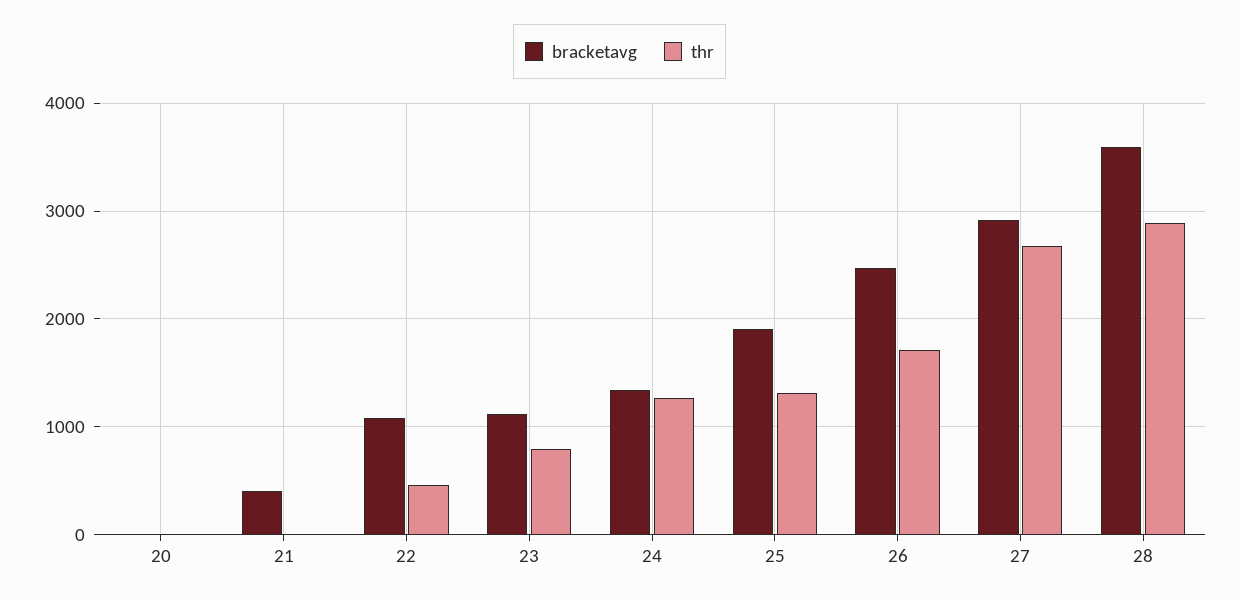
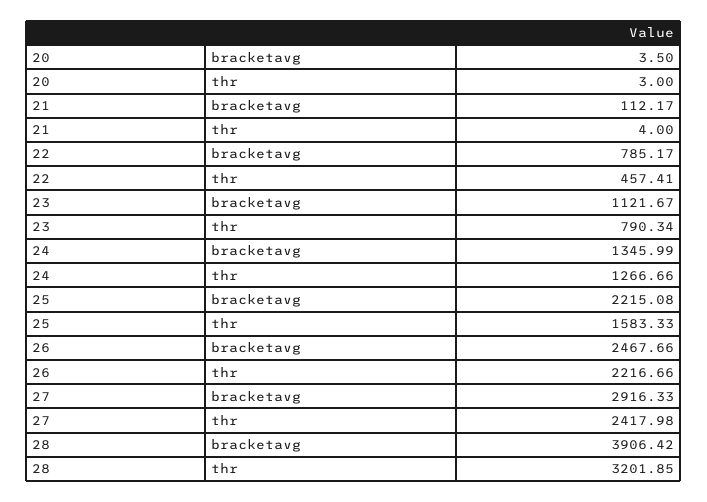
  {
    "bracketavg": {
      "20": 3.5,
-     "21": 400,
+     "21": 112.17,
-     "22": 1100,
+     "22": 785.17,
      "23": 1121.67,
      "24": 1345.99,
-     "25": 1900,
+     "25": 2215.08,
      "26": 2467.66,
      "27": 2916.33,
-     "28": 3600
+     "28": 3906.42
    },
    "thr": {
      "20": 3,
      "21": 4,
      "22": 457.41,
      "23": 790.34,
      "24": 1266.66,
-     "25": 1300,
+     "25": 1583.33,
-     "26": 1700,
+     "26": 2216.66,
-     "27": 2700,
+     "27": 2417.98,
-     "28": 2900
+     "28": 3201.85
    }
  }

